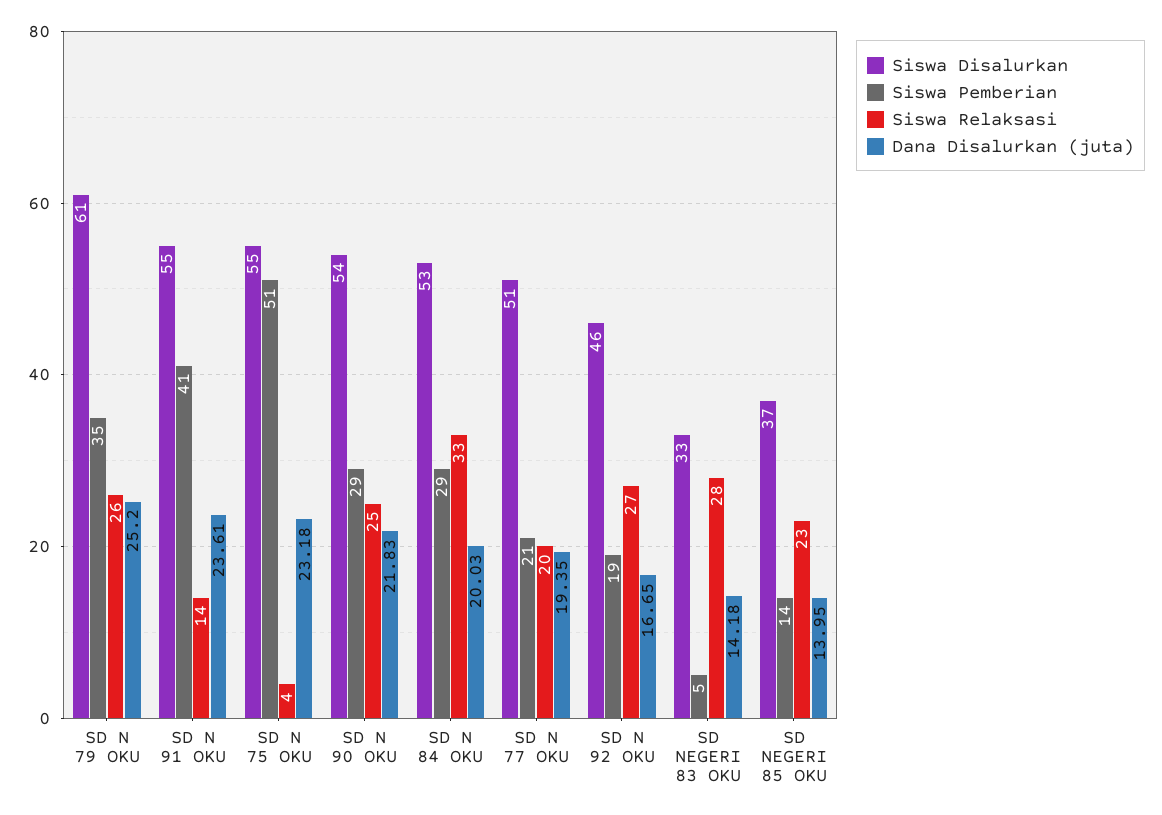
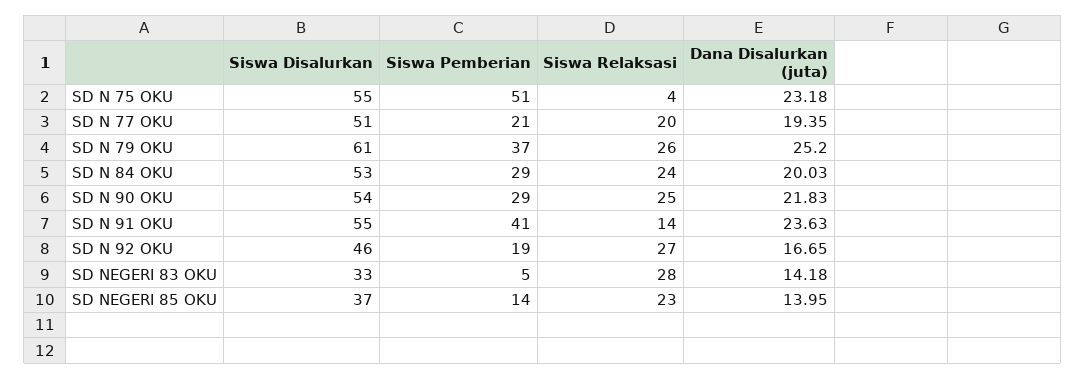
  {
    "Siswa Disalurkan": {
      "SD N 79 OKU": 61,
      "SD N 91 OKU": 55,
      "SD N 75 OKU": 55,
      "SD N 90 OKU": 54,
      "SD N 84 OKU": 53,
      "SD N 77 OKU": 51,
      "SD N 92 OKU": 46,
      "SD NEGERI 83 OKU": 33,
      "SD NEGERI 85 OKU": 37
    },
    "Siswa Pemberian": {
-     "SD N 79 OKU": 35,
+     "SD N 79 OKU": 37,
      "SD N 91 OKU": 41,
      "SD N 75 OKU": 51,
      "SD N 90 OKU": 29,
      "SD N 84 OKU": 29,
      "SD N 77 OKU": 21,
      "SD N 92 OKU": 19,
      "SD NEGERI 83 OKU": 5,
      "SD NEGERI 85 OKU": 14
    },
    "Siswa Relaksasi": {
      "SD N 79 OKU": 26,
      "SD N 91 OKU": 14,
      "SD N 75 OKU": 4,
      "SD N 90 OKU": 25,
-     "SD N 84 OKU": 33,
+     "SD N 84 OKU": 24,
      "SD N 77 OKU": 20,
      "SD N 92 OKU": 27,
      "SD NEGERI 83 OKU": 28,
      "SD NEGERI 85 OKU": 23
    },
    "Dana Disalurkan (juta)": {
      "SD N 79 OKU": 25.2,
-     "SD N 91 OKU": 23.61,
+     "SD N 91 OKU": 23.63,
      "SD N 75 OKU": 23.18,
      "SD N 90 OKU": 21.83,
      "SD N 84 OKU": 20.03,
      "SD N 77 OKU": 19.35,
      "SD N 92 OKU": 16.65,
      "SD NEGERI 83 OKU": 14.18,
      "SD NEGERI 85 OKU": 13.95
    }
  }

